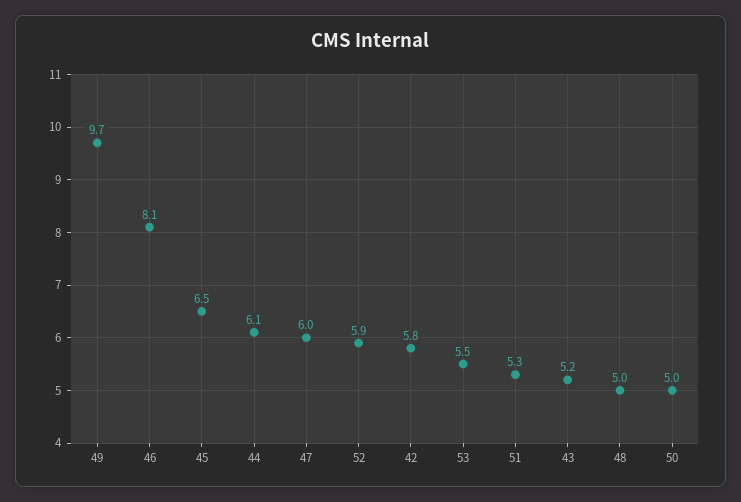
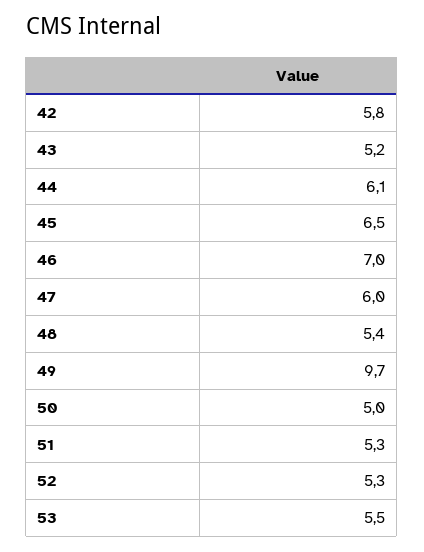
  {
    "49": 9.7,
-   "46": 8.1,
+   "46": 7,
    "45": 6.5,
    "44": 6.1,
    "47": 6,
-   "52": 5.9,
+   "52": 5.3,
    "42": 5.8,
    "53": 5.5,
    "51": 5.3,
    "43": 5.2,
-   "48": 5,
+   "48": 5.4,
    "50": 5
  }

